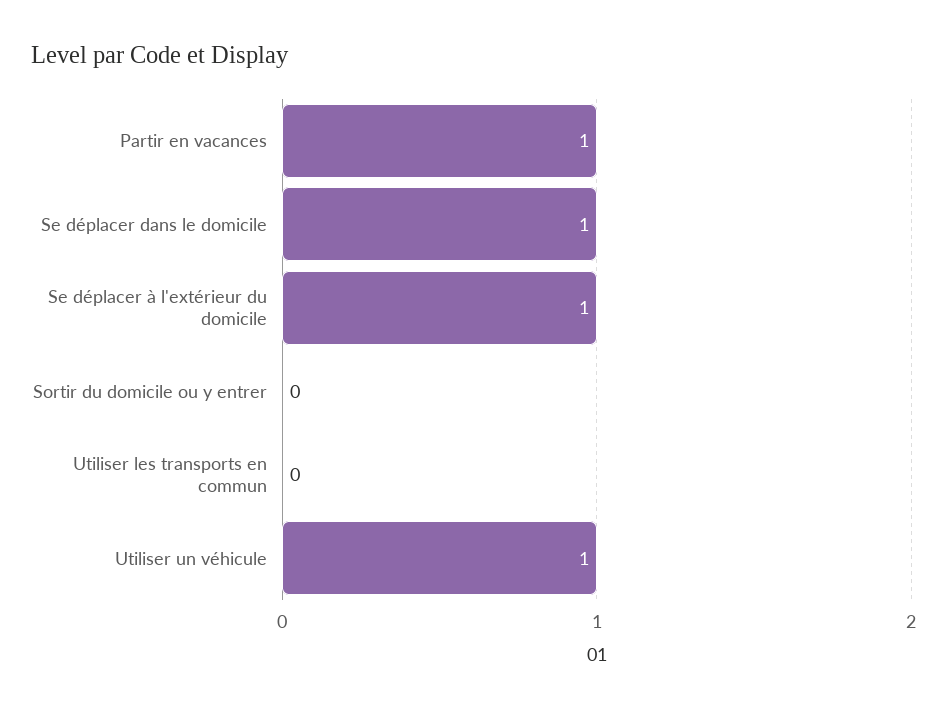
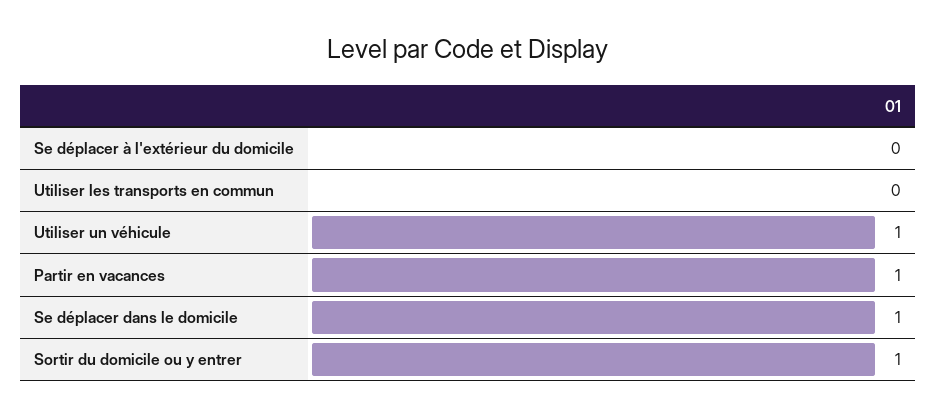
  {
    "Partir en vacances": 1,
    "Se déplacer dans le domicile": 1,
-   "Se déplacer à l'extérieur du domicile": 1,
+   "Se déplacer à l'extérieur du domicile": 0,
-   "Sortir du domicile ou y entrer": 0,
+   "Sortir du domicile ou y entrer": 1,
    "Utiliser les transports en commun": 0,
    "Utiliser un véhicule": 1
  }

